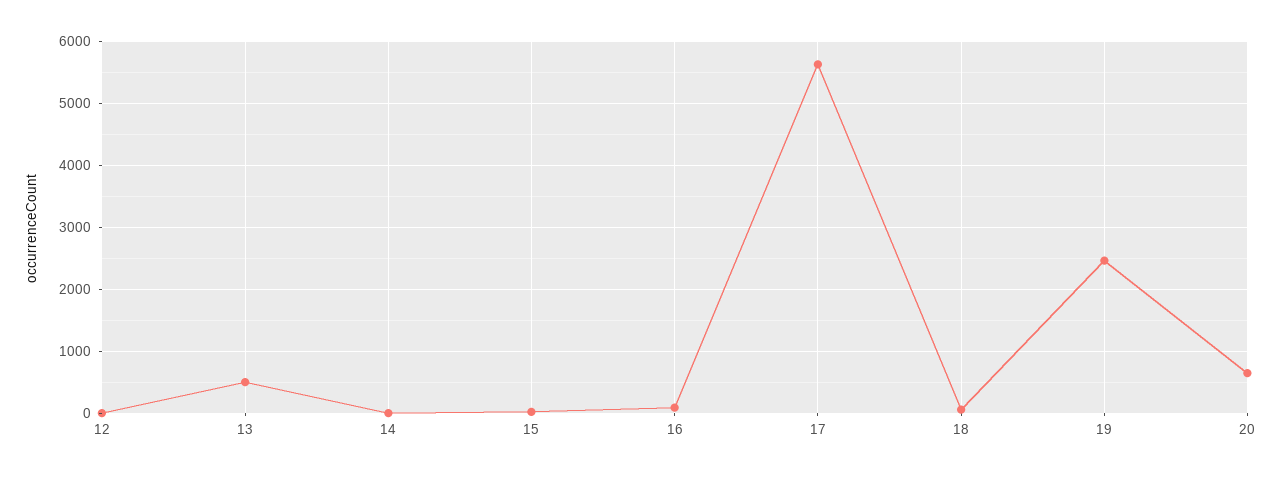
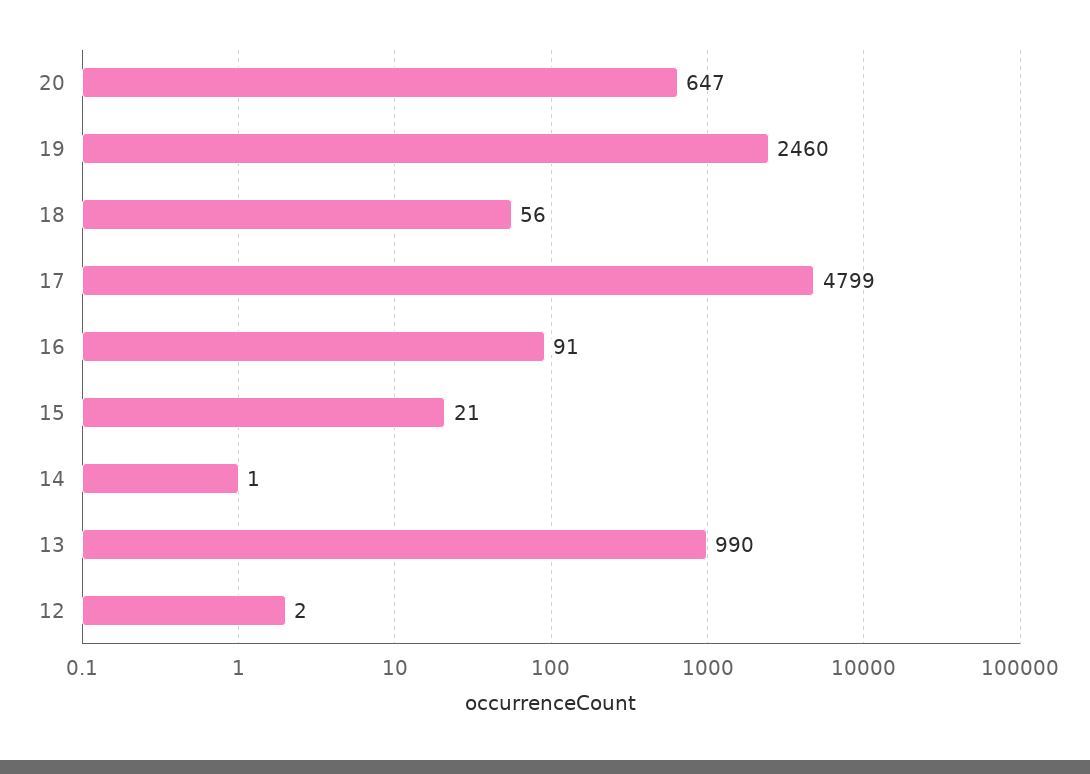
  {
    "12": 2,
-   "13": 500,
+   "13": 990,
    "14": 1,
    "15": 21,
    "16": 91,
-   "17": 5600,
+   "17": 4799,
    "18": 56,
    "19": 2460,
    "20": 647
  }

